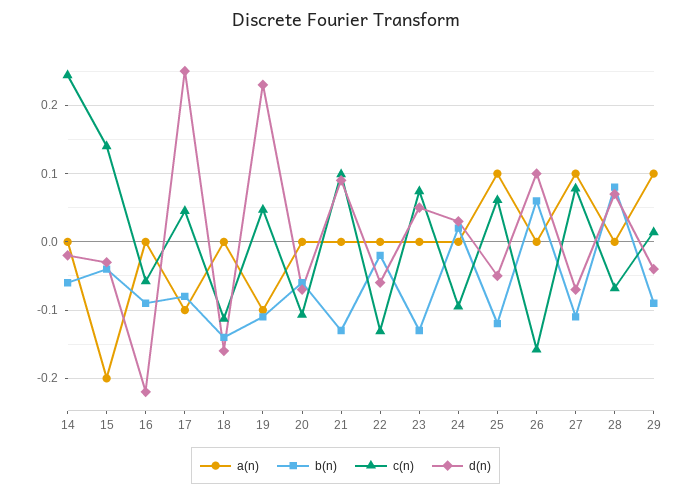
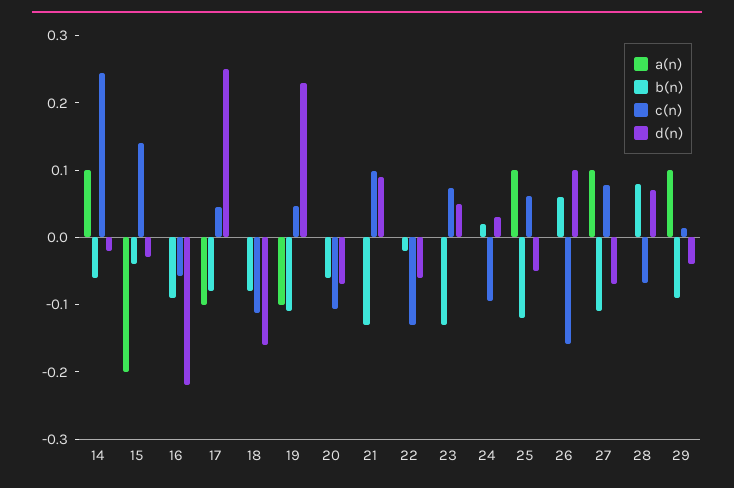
  {
    "a(n)": {
-     "14": 0,
+     "14": 0.1,
      "15": -0.2,
      "16": 0,
      "17": -0.1,
      "18": 0,
      "19": -0.1,
      "20": 0,
      "21": 0,
      "22": 0,
      "23": 0,
      "24": 0,
      "25": 0.1,
      "26": 0,
      "27": 0.1,
      "28": 0,
      "29": 0.1
    },
    "b(n)": {
      "14": -0.06,
      "15": -0.04,
      "16": -0.09,
      "17": -0.08,
-     "18": -0.14,
+     "18": -0.08,
      "19": -0.11,
      "20": -0.06,
      "21": -0.13,
      "22": -0.02,
      "23": -0.13,
      "24": 0.02,
      "25": -0.12,
      "26": 0.06,
      "27": -0.11,
      "28": 0.08,
      "29": -0.09
    },
    "c(n)": {
      "14": 0.24,
      "15": 0.14,
      "16": -0.06,
      "17": 0.05,
      "18": -0.11,
      "19": 0.05,
      "20": -0.11,
      "21": 0.1,
      "22": -0.13,
      "23": 0.07,
      "24": -0.1,
      "25": 0.06,
      "26": -0.16,
      "27": 0.08,
      "28": -0.07,
      "29": 0.01
    },
    "d(n)": {
      "14": -0.02,
      "15": -0.03,
      "16": -0.22,
      "17": 0.25,
      "18": -0.16,
      "19": 0.23,
      "20": -0.07,
      "21": 0.09,
      "22": -0.06,
      "23": 0.05,
      "24": 0.03,
      "25": -0.05,
      "26": 0.1,
      "27": -0.07,
      "28": 0.07,
      "29": -0.04
    }
  }

